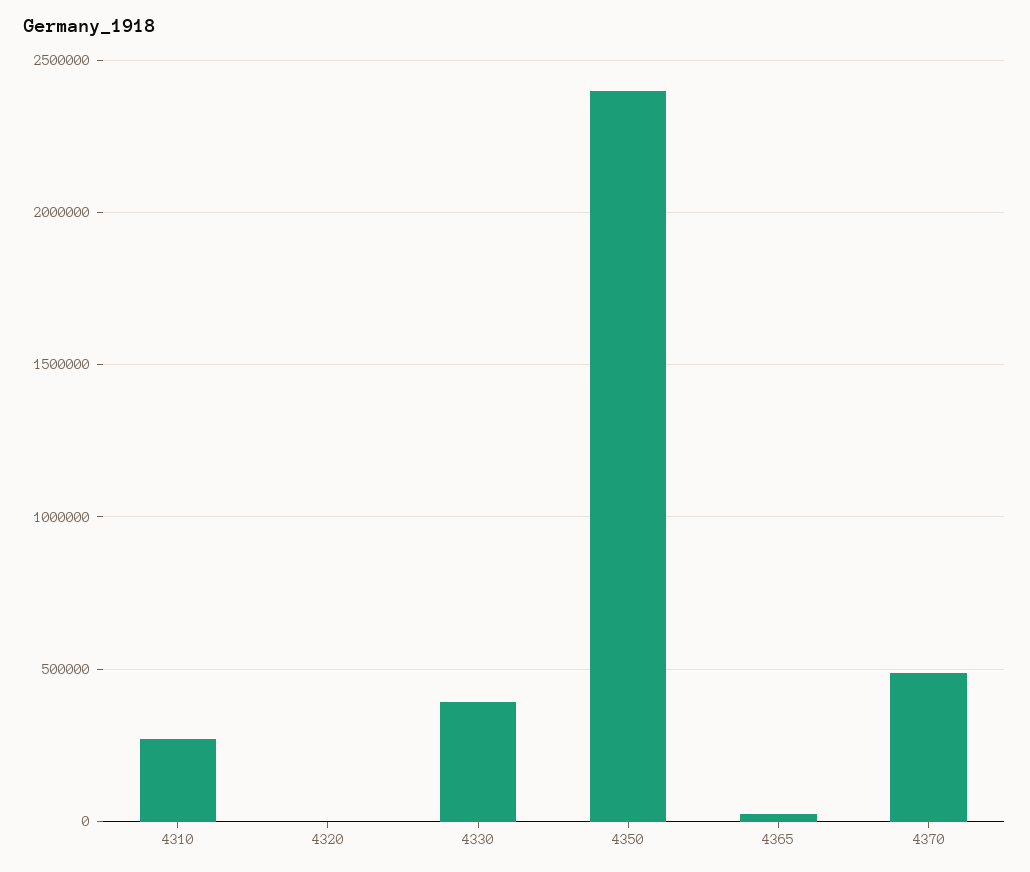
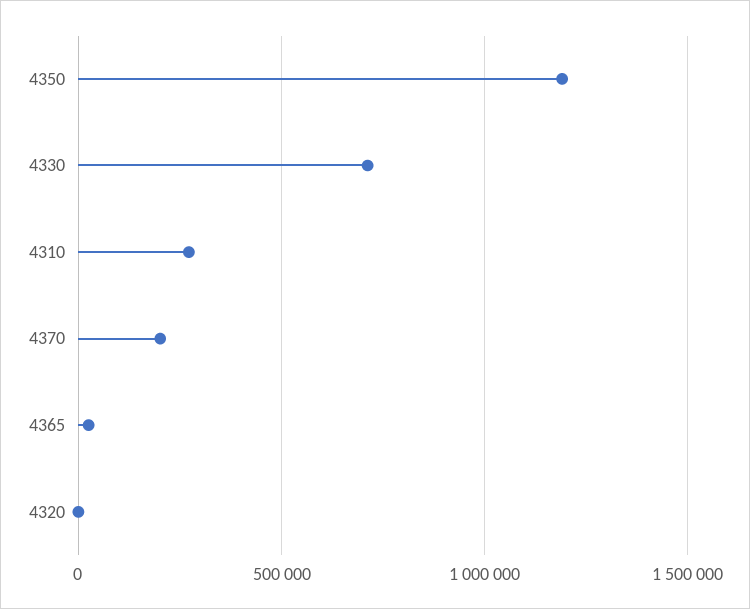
  {
    "4310": 250000,
    "4320": 0,
-   "4330": 400000,
+   "4330": 700000,
-   "4350": 2400000,
+   "4350": 1200000,
    "4365": 50000,
-   "4370": 500000
+   "4370": 200000
  }

